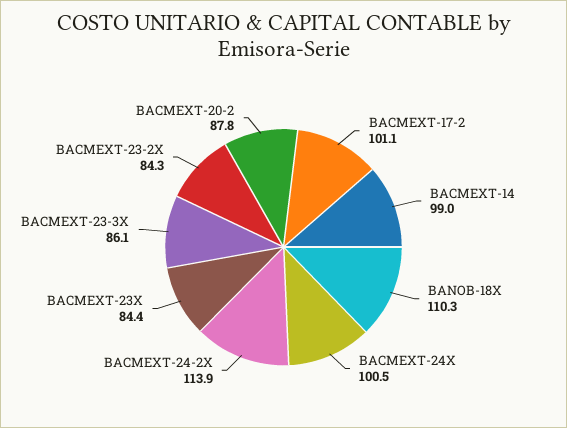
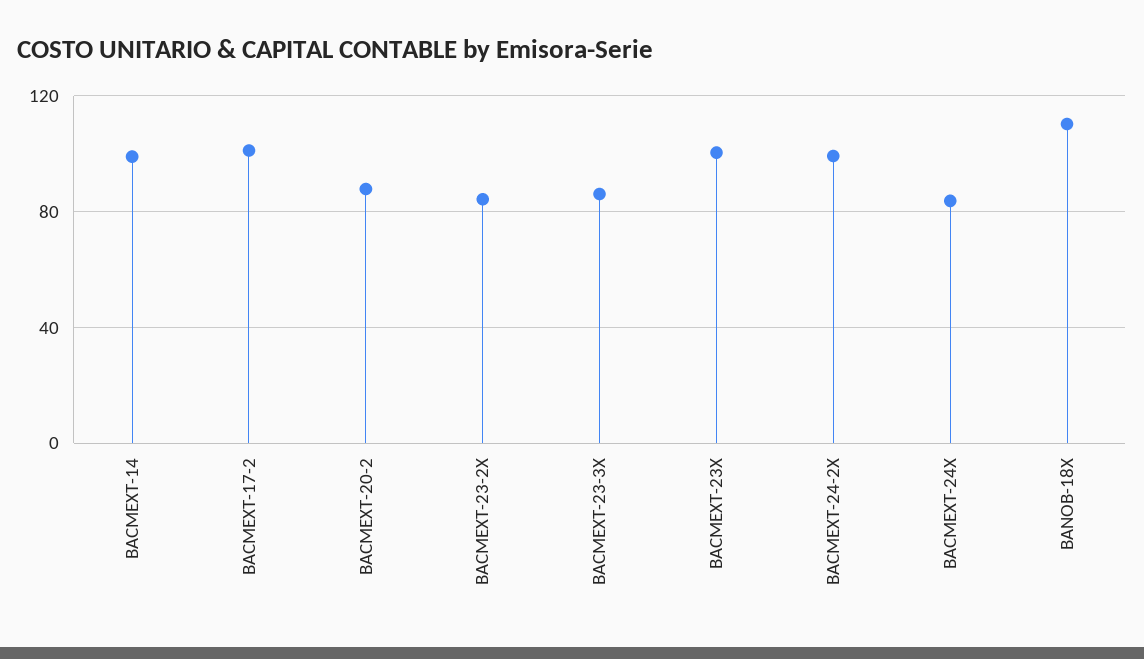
  {
    "BACMEXT-17-2": 101.1,
    "BACMEXT-14": 99,
    "BANOB-18X": 110.3,
-   "BACMEXT-24X": 100.5,
+   "BACMEXT-24X": 85,
-   "BACMEXT-24-2X": 113.9,
+   "BACMEXT-24-2X": 100,
-   "BACMEXT-23X": 84.4,
+   "BACMEXT-23X": 100,
    "BACMEXT-23-3X": 86.1,
    "BACMEXT-23-2X": 84.3,
    "BACMEXT-20-2": 87.8
  }

